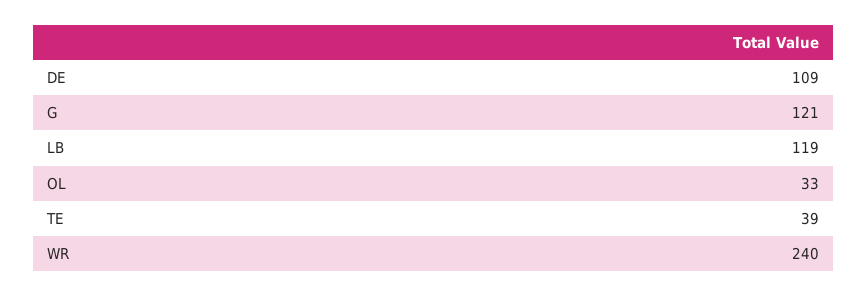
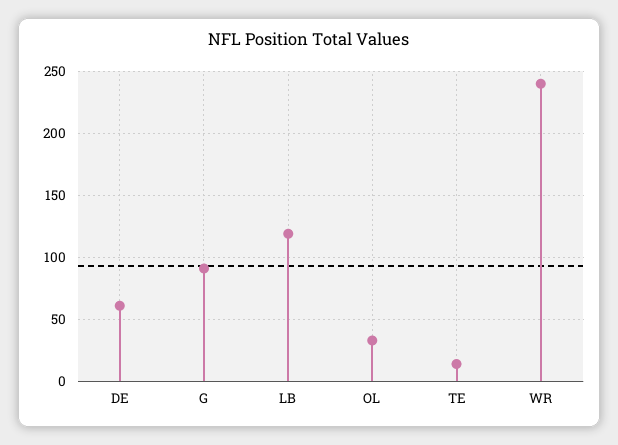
  {
-   "DE": 109,
+   "DE": 60,
-   "G": 121,
+   "G": 90,
    "LB": 119,
    "OL": 33,
-   "TE": 39,
+   "TE": 15,
    "WR": 240
  }

